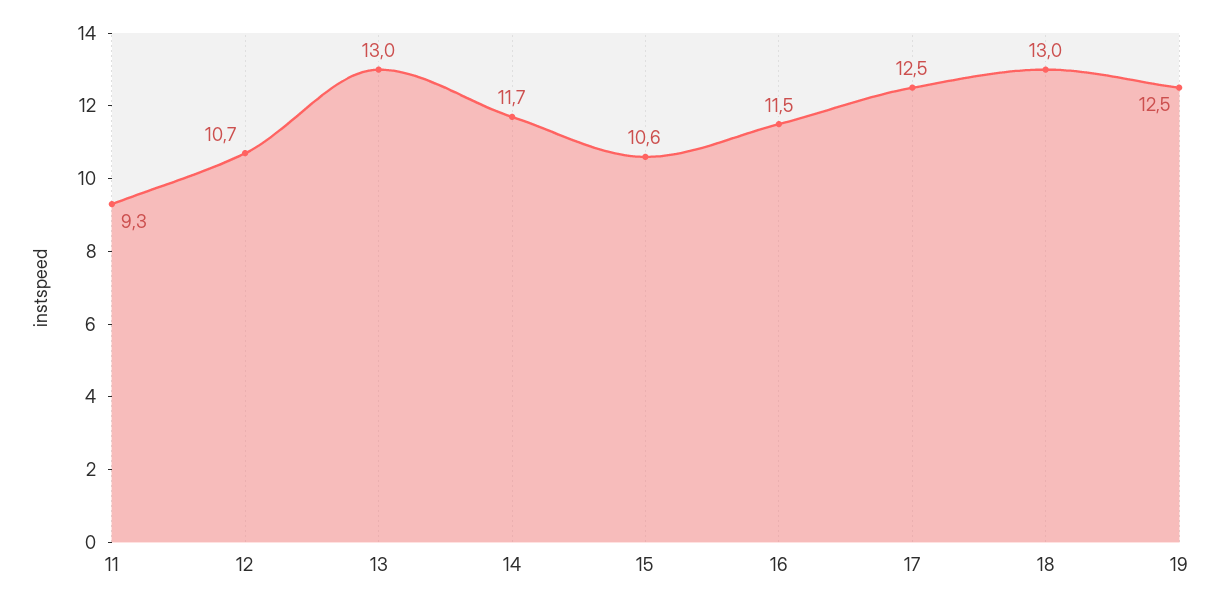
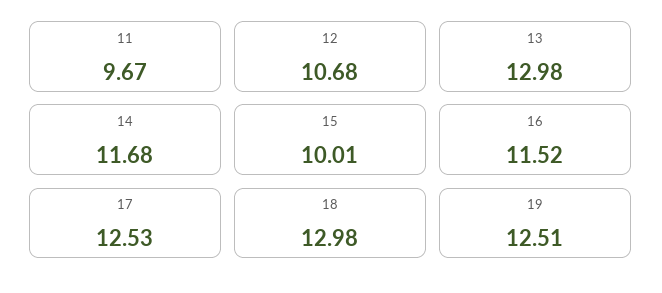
  {
-   "11": 9.3,
+   "11": 9.67,
    "12": 10.68,
    "13": 12.98,
    "14": 11.68,
-   "15": 10.6,
+   "15": 10.01,
    "16": 11.52,
    "17": 12.53,
    "18": 12.98,
    "19": 12.51
  }

